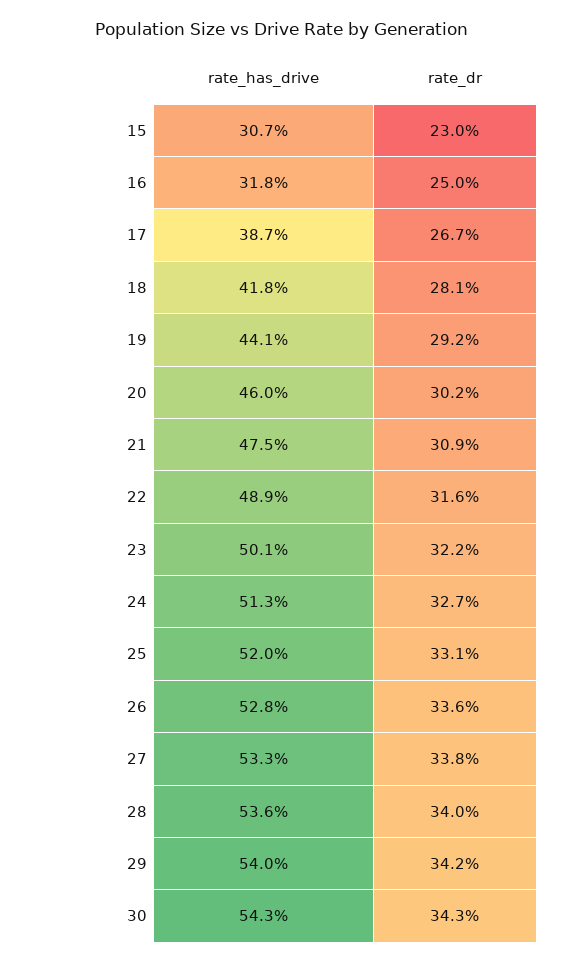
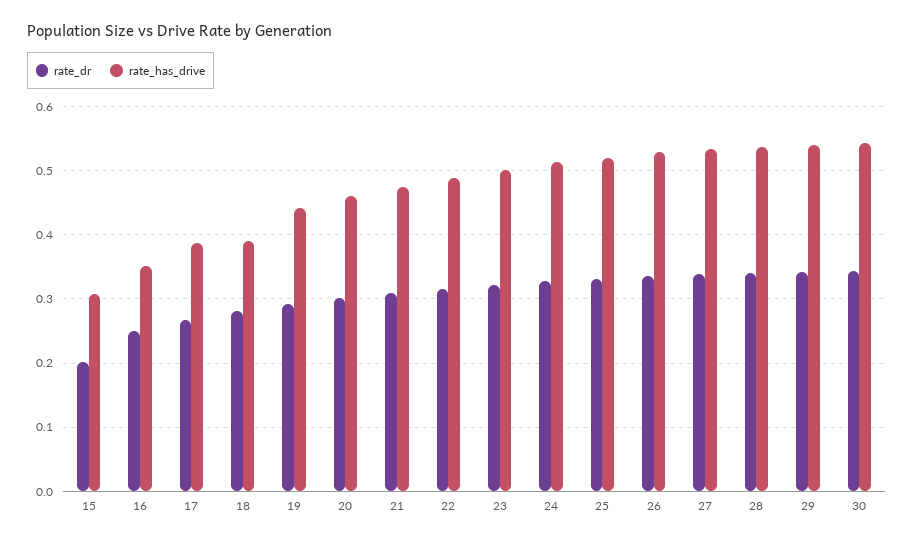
  {
    "rate_has_drive": {
      "15": 0.307,
-     "16": 0.318,
+     "16": 0.35,
      "17": 0.387,
-     "18": 0.418,
+     "18": 0.39,
      "19": 0.441,
      "20": 0.46,
      "21": 0.475,
      "22": 0.489,
      "23": 0.501,
      "24": 0.513,
      "25": 0.52,
      "26": 0.528,
      "27": 0.533,
      "28": 0.536,
      "29": 0.54,
      "30": 0.543
    },
    "rate_dr": {
-     "15": 0.23,
+     "15": 0.2,
      "16": 0.25,
      "17": 0.267,
      "18": 0.281,
      "19": 0.292,
      "20": 0.302,
      "21": 0.309,
      "22": 0.316,
      "23": 0.322,
      "24": 0.327,
      "25": 0.331,
      "26": 0.336,
      "27": 0.338,
      "28": 0.34,
      "29": 0.342,
      "30": 0.343
    }
  }

